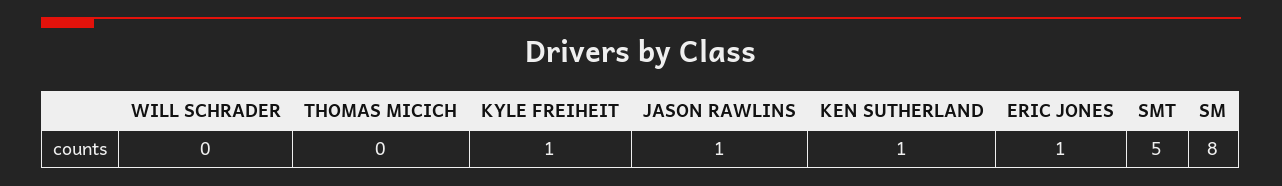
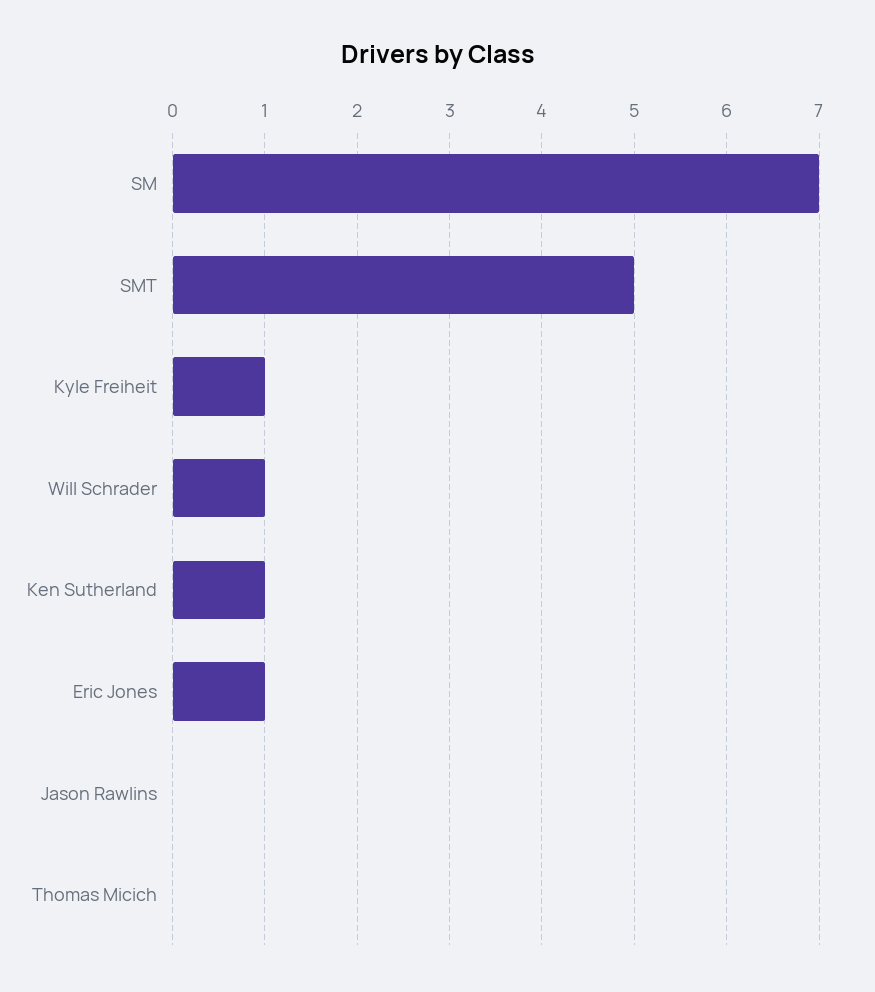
  {
-   "WILL SCHRADER": 0,
+   "WILL SCHRADER": 1,
    "THOMAS MICICH": 0,
    "KYLE FREIHEIT": 1,
-   "JASON RAWLINS": 1,
+   "JASON RAWLINS": 0,
    "KEN SUTHERLAND": 1,
    "ERIC JONES": 1,
    "SMT": 5,
-   "SM": 8
+   "SM": 7
  }

